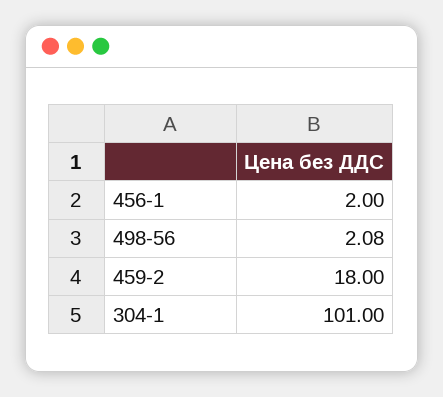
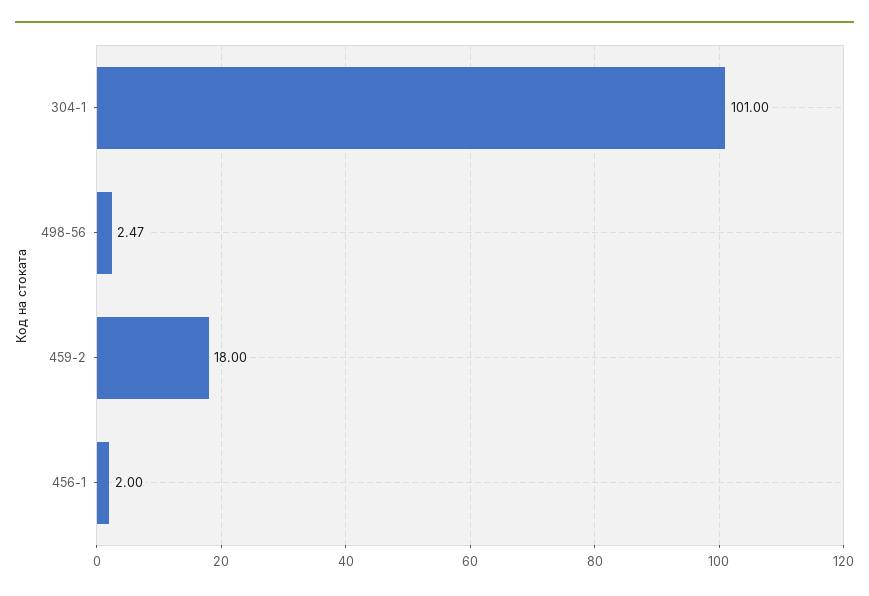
  {
    "456-1": 2,
-   "498-56": 2.08,
+   "498-56": 2.47,
    "459-2": 18,
    "304-1": 101
  }

